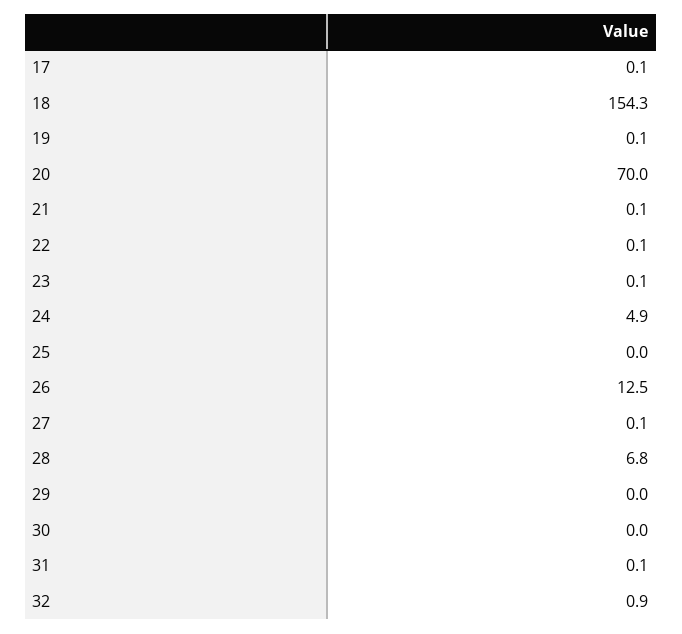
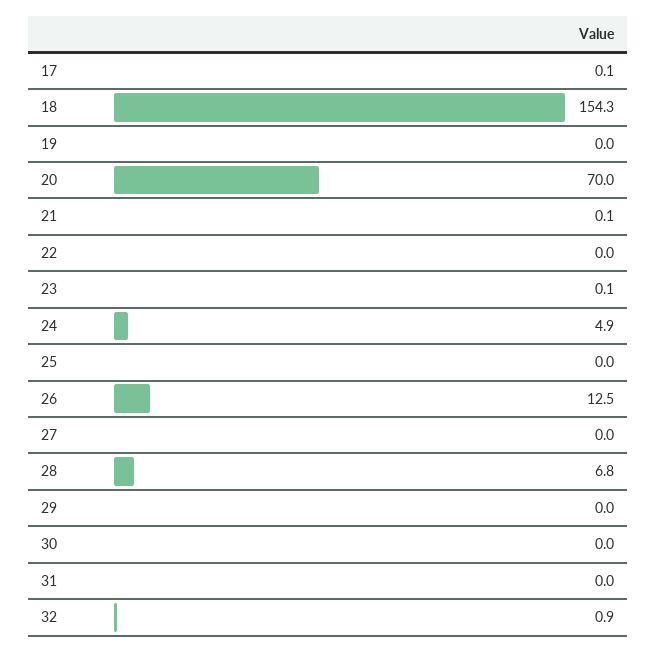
  {
    "17": 0.1,
    "18": 154.3,
-   "19": 0.1,
+   "19": 0,
    "20": 70,
    "21": 0.1,
-   "22": 0.1,
+   "22": 0,
    "23": 0.1,
    "24": 4.9,
    "25": 0,
    "26": 12.5,
-   "27": 0.1,
+   "27": 0,
    "28": 6.8,
    "29": 0,
    "30": 0,
-   "31": 0.1,
+   "31": 0,
    "32": 0.9
  }

